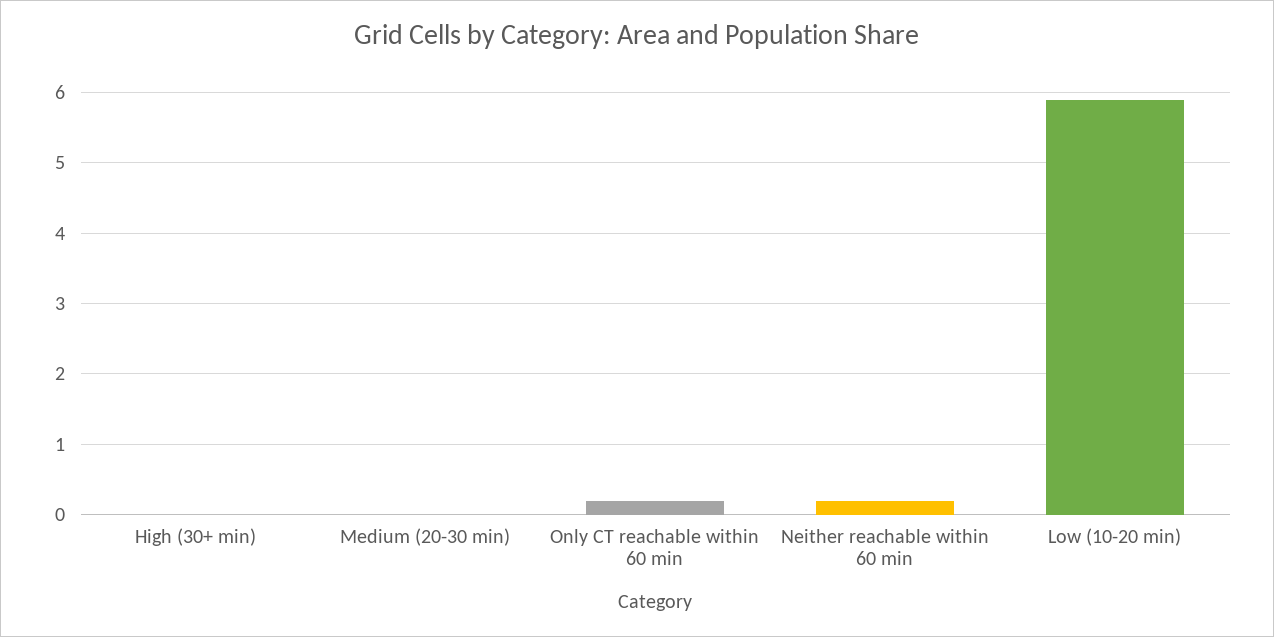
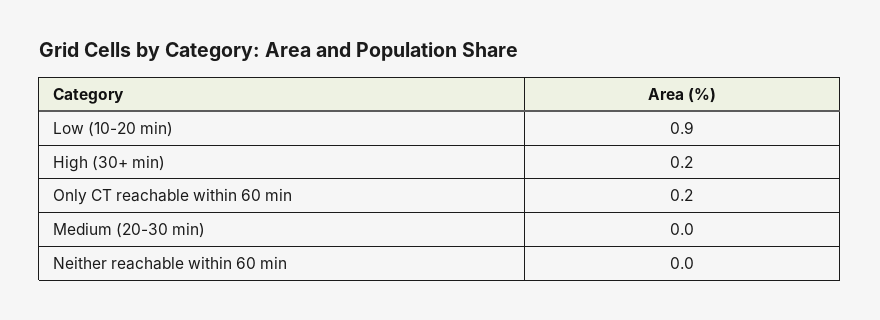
  {
-   "High (30+ min)": 0,
+   "High (30+ min)": 0.2,
    "Medium (20-30 min)": 0,
    "Only CT reachable within 60 min": 0.2,
-   "Neither reachable within 60 min": 0.2,
+   "Neither reachable within 60 min": 0,
-   "Low (10-20 min)": 5.9
+   "Low (10-20 min)": 0.9
  }

